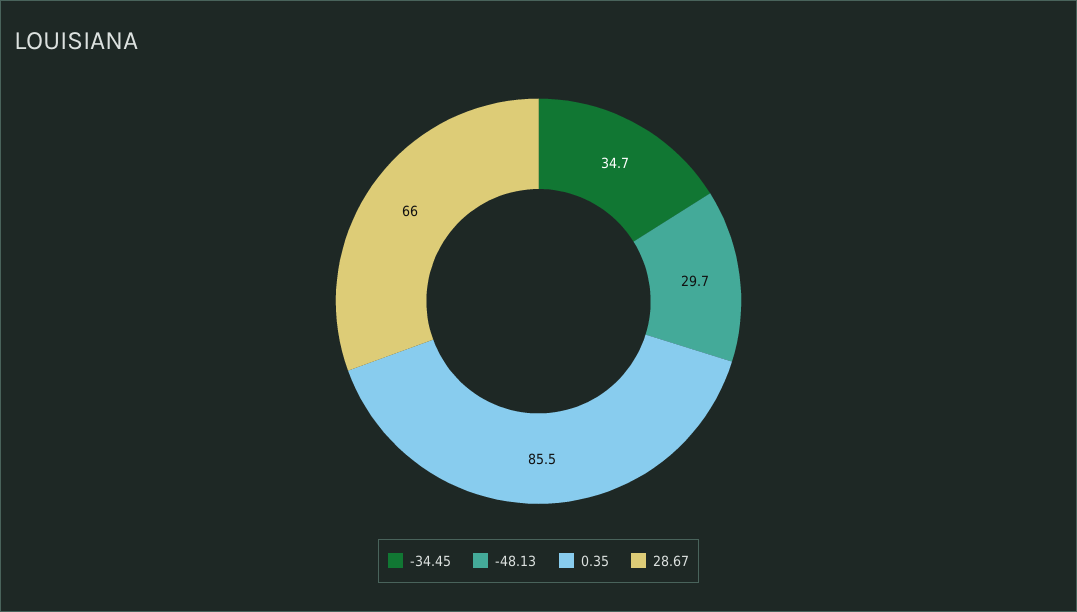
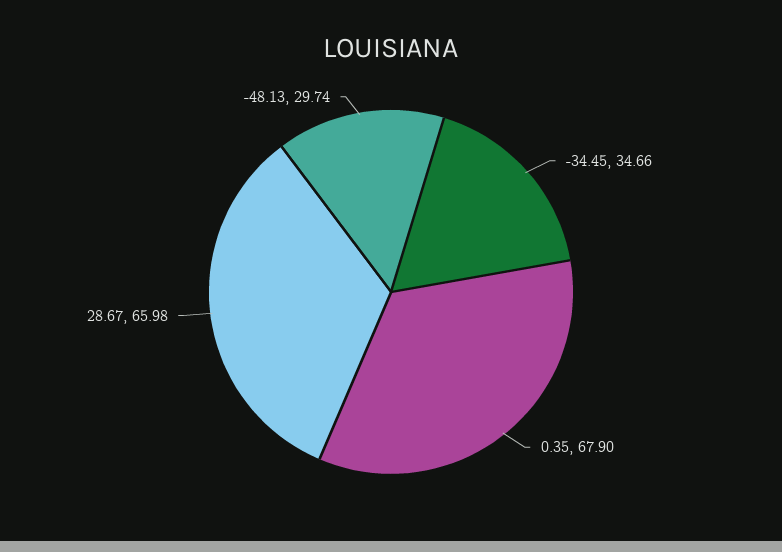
  {
    "-34.45": 34.66,
    "-48.13": 29.74,
-   "0.35": 85.5,
+   "0.35": 67.9,
    "28.67": 65.98
  }

